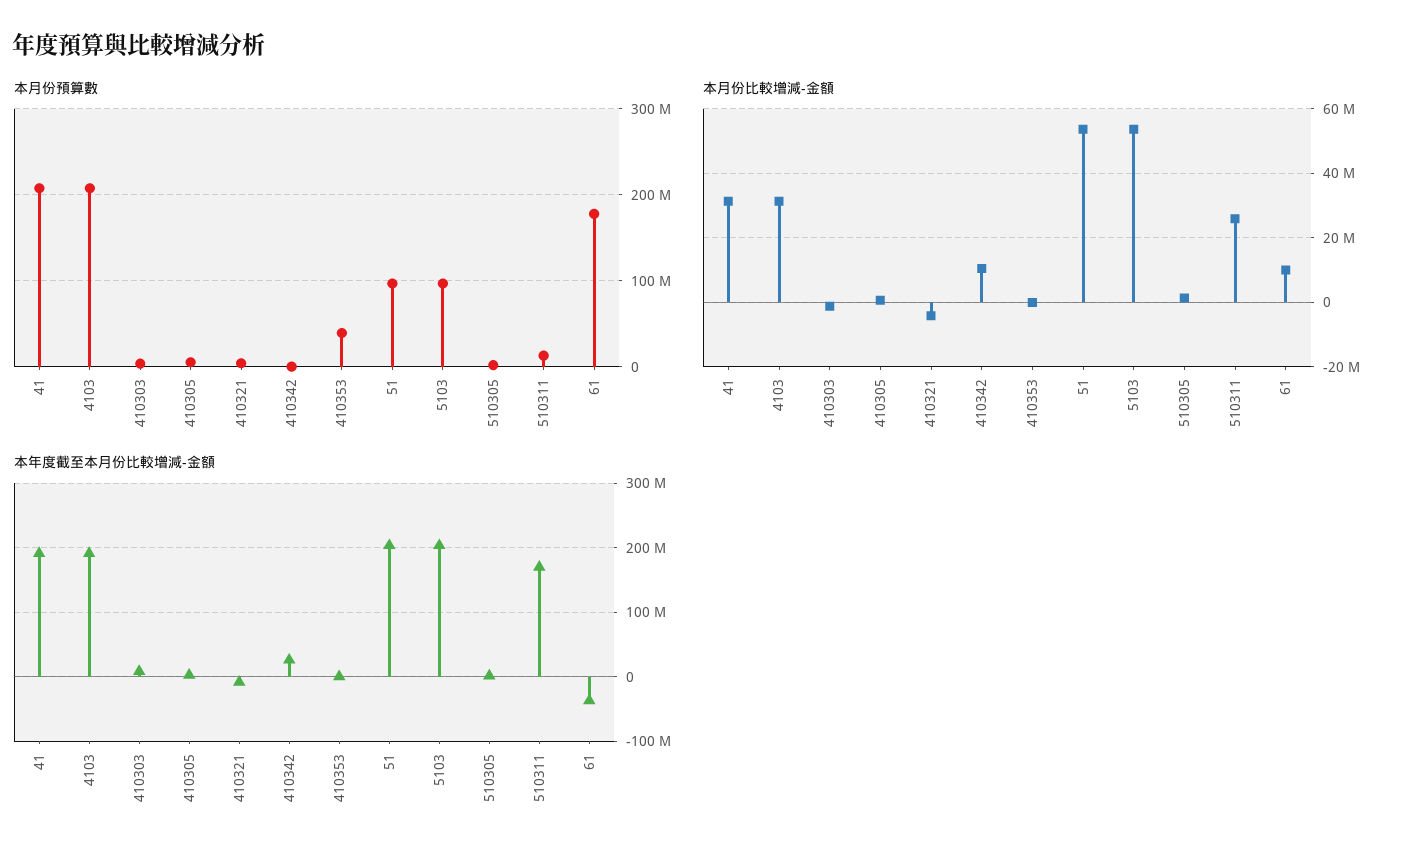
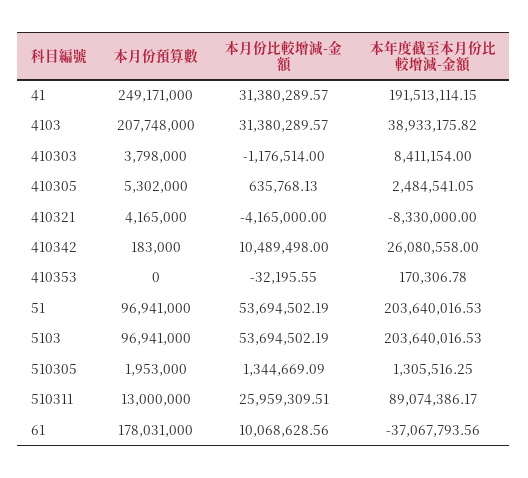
  {
    "本月份預算數": {
-     "41": 210000000,
+     "41": 249171000,
      "4103": 207748000,
      "410303": 3798000,
      "410305": 5302000,
      "410321": 4165000,
      "410342": 183000,
-     "410353": 40000000,
+     "410353": 0,
      "51": 96941000,
      "5103": 96941000,
      "510305": 1953000,
      "510311": 13000000,
      "61": 178031000
    },
    "本月份比較增減-金額": {
      "41": 31380289.57,
      "4103": 31380289.57,
      "410303": -1176514,
      "410305": 635768.13,
      "410321": -4165000,
      "410342": 10489498,
      "410353": -32195.55,
      "51": 53694502.19,
      "5103": 53694502.19,
      "510305": 1344669.09,
      "510311": 25959309.51,
      "61": 10068628.56
    },
    "本年度截至本月份比較增減-金額": {
      "41": 191513114.15,
-     "4103": 190000000,
+     "4103": 38933175.82,
      "410303": 8411154,
      "410305": 2484541.05,
      "410321": -8330000,
      "410342": 26080558,
      "410353": 170306.78,
      "51": 203640016.53,
      "5103": 203640016.53,
      "510305": 1305516.25,
-     "510311": 170000000,
+     "510311": 89074386.17,
      "61": -37067793.56
    }
  }

